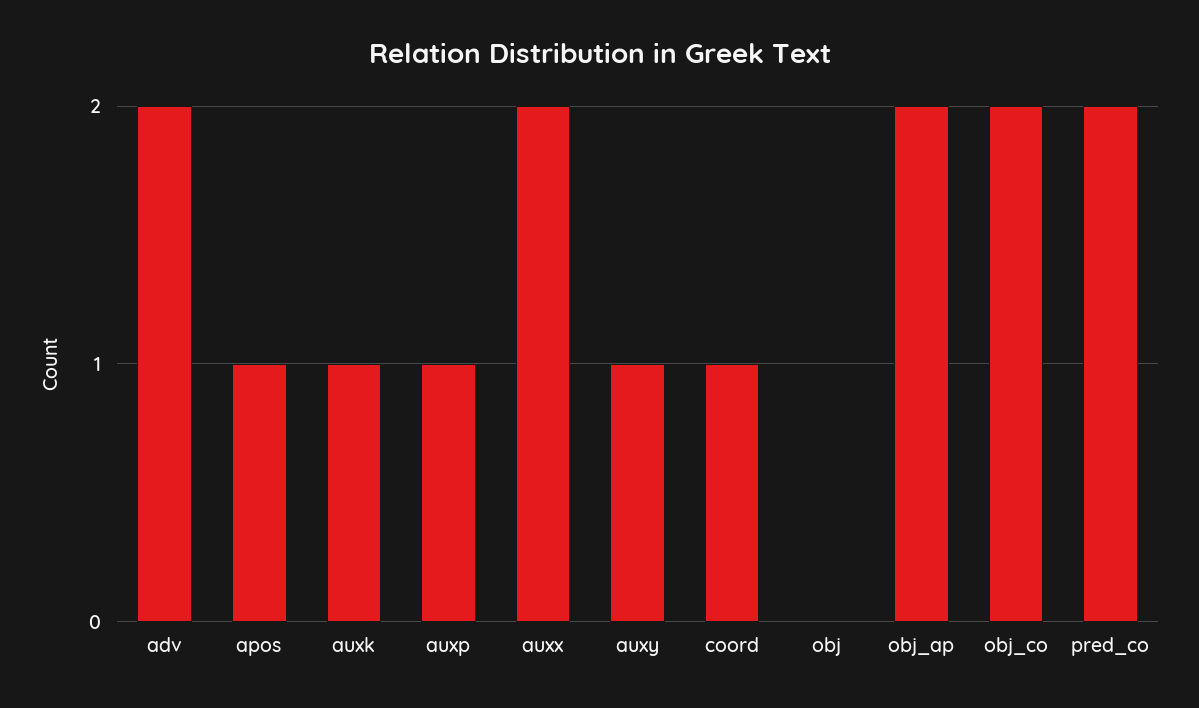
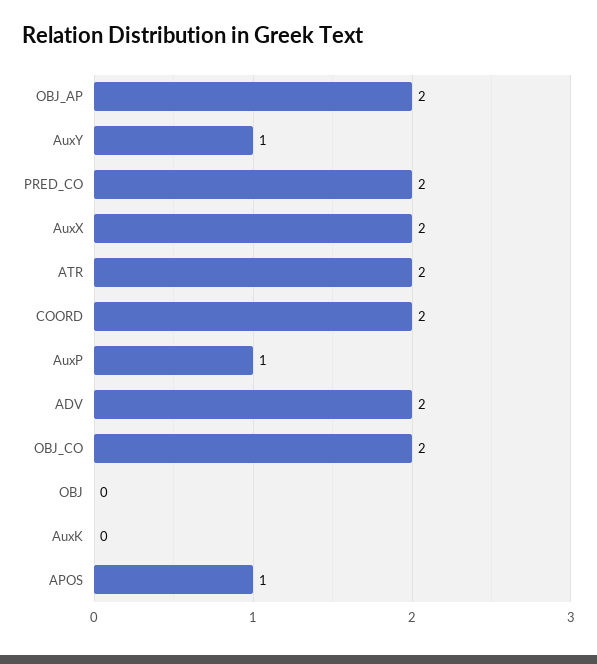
  {
    "adv": 2,
    "apos": 1,
-   "auxk": 1,
+   "auxk": 0,
    "auxp": 1,
    "auxx": 2,
    "auxy": 1,
-   "coord": 1,
+   "coord": 2,
    "obj": 0,
    "obj_ap": 2,
    "obj_co": 2,
-   "pred_co": 2
+   "pred_co": 2,
+   "ATR": 2
  }

